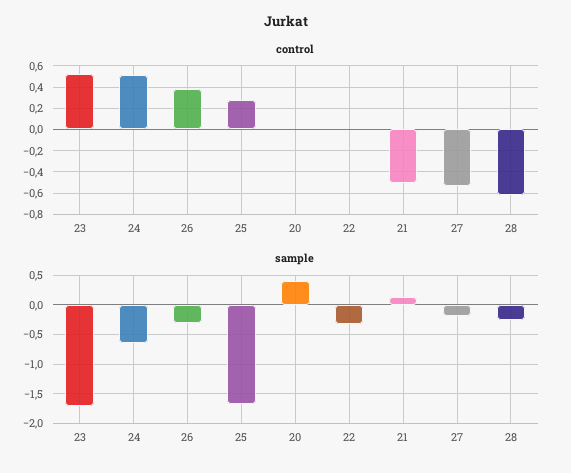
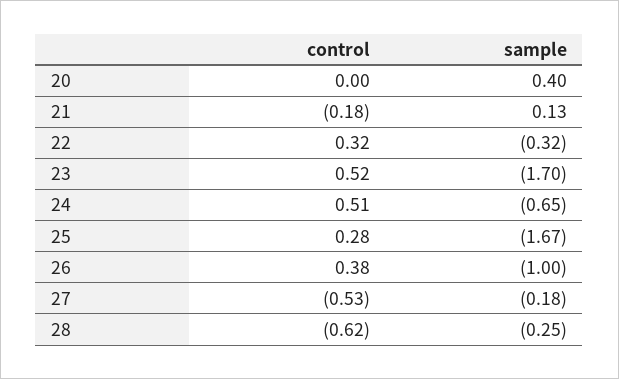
  {
    "control": {
      "23": 0.52,
      "24": 0.51,
      "26": 0.38,
      "25": 0.28,
      "20": 0,
-     "22": 0,
+     "22": 0.32,
-     "21": -0.5,
+     "21": -0.18,
      "27": -0.53,
      "28": -0.62
    },
    "sample": {
      "23": -1.7,
      "24": -0.65,
-     "26": -0.25,
+     "26": -1,
      "25": -1.67,
      "20": 0.4,
      "22": -0.32,
      "21": 0.13,
      "27": -0.18,
      "28": -0.25
    }
  }

